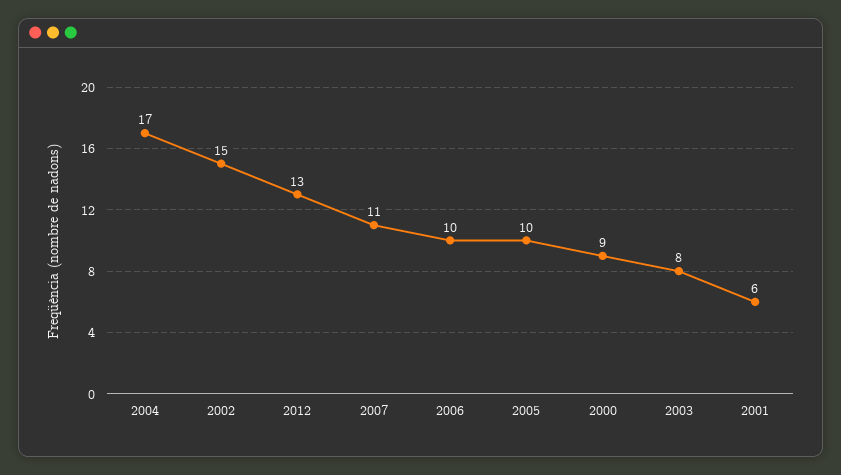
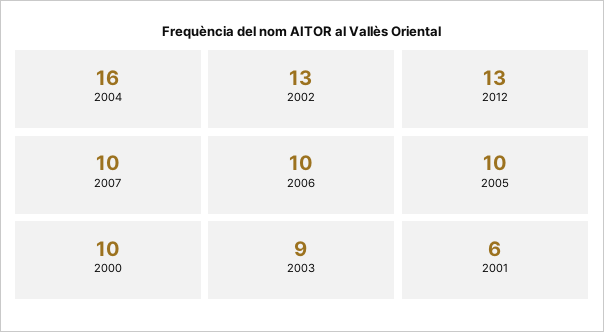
  {
-   "2004": 17,
+   "2004": 16,
-   "2002": 15,
+   "2002": 13,
    "2012": 13,
-   "2007": 11,
+   "2007": 10,
    "2006": 10,
    "2005": 10,
-   "2000": 9,
+   "2000": 10,
-   "2003": 8,
+   "2003": 9,
    "2001": 6
  }

